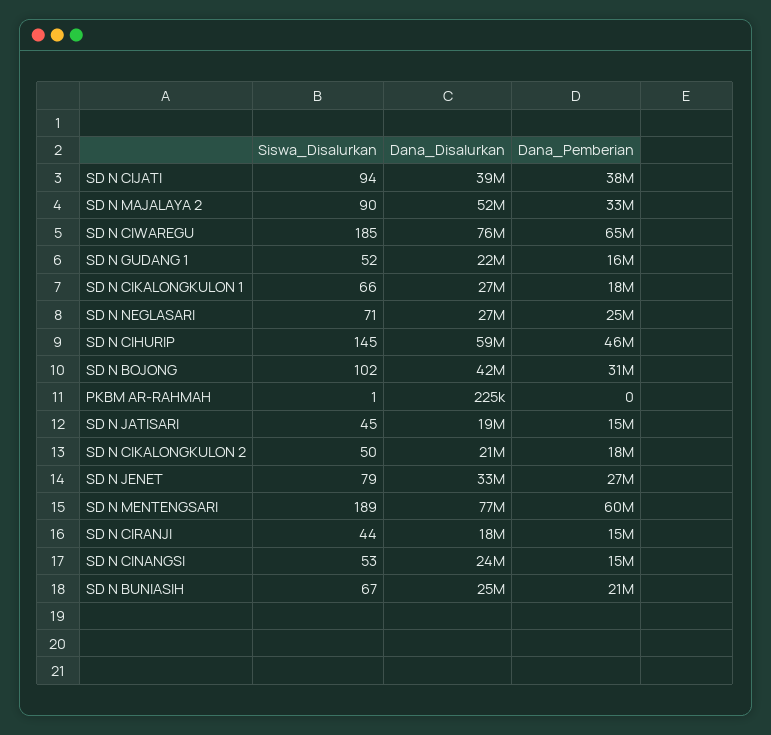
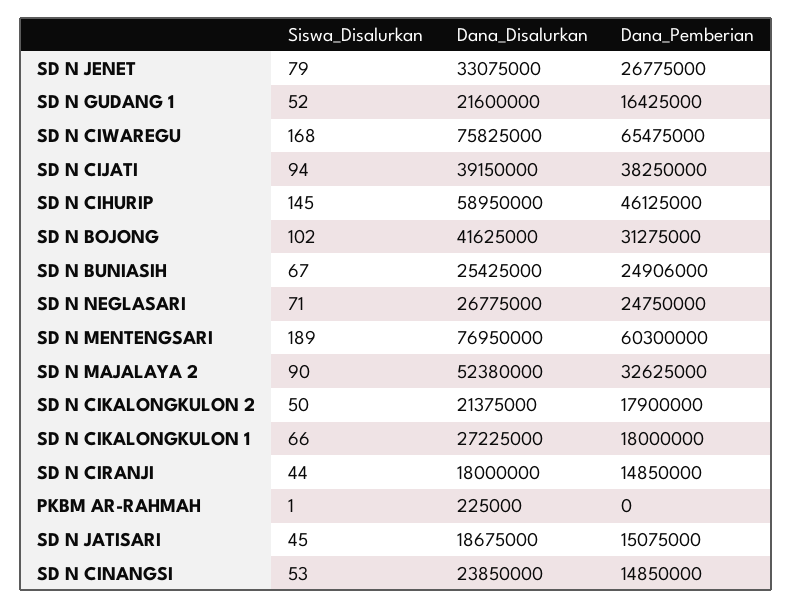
  {
    "Siswa_Disalurkan": {
      "SD N CIJATI": 94,
      "SD N MAJALAYA 2": 90,
-     "SD N CIWAREGU": 185,
+     "SD N CIWAREGU": 168,
      "SD N GUDANG 1": 52,
      "SD N CIKALONGKULON 1": 66,
      "SD N NEGLASARI": 71,
      "SD N CIHURIP": 145,
      "SD N BOJONG": 102,
      "PKBM AR-RAHMAH": 1,
      "SD N JATISARI": 45,
      "SD N CIKALONGKULON 2": 50,
      "SD N JENET": 79,
      "SD N MENTENGSARI": 189,
      "SD N CIRANJI": 44,
      "SD N CINANGSI": 53,
      "SD N BUNIASIH": 67
    },
    "Dana_Disalurkan": {
      "SD N CIJATI": 39150000,
      "SD N MAJALAYA 2": 52380000,
      "SD N CIWAREGU": 75825000,
      "SD N GUDANG 1": 21600000,
      "SD N CIKALONGKULON 1": 27225000,
      "SD N NEGLASARI": 26775000,
      "SD N CIHURIP": 58950000,
      "SD N BOJONG": 41625000,
      "PKBM AR-RAHMAH": 225000,
      "SD N JATISARI": 18675000,
      "SD N CIKALONGKULON 2": 21375000,
      "SD N JENET": 33075000,
      "SD N MENTENGSARI": 76950000,
      "SD N CIRANJI": 18000000,
      "SD N CINANGSI": 23850000,
      "SD N BUNIASIH": 25425000
    },
    "Dana_Pemberian": {
      "SD N CIJATI": 38250000,
      "SD N MAJALAYA 2": 32625000,
      "SD N CIWAREGU": 65475000,
      "SD N GUDANG 1": 16425000,
      "SD N CIKALONGKULON 1": 18000000,
      "SD N NEGLASARI": 24750000,
      "SD N CIHURIP": 46125000,
      "SD N BOJONG": 31275000,
      "PKBM AR-RAHMAH": 0,
      "SD N JATISARI": 15075000,
      "SD N CIKALONGKULON 2": 17900000,
      "SD N JENET": 26775000,
      "SD N MENTENGSARI": 60300000,
      "SD N CIRANJI": 14850000,
      "SD N CINANGSI": 14850000,
-     "SD N BUNIASIH": 21000000
+     "SD N BUNIASIH": 24906000
    }
  }

